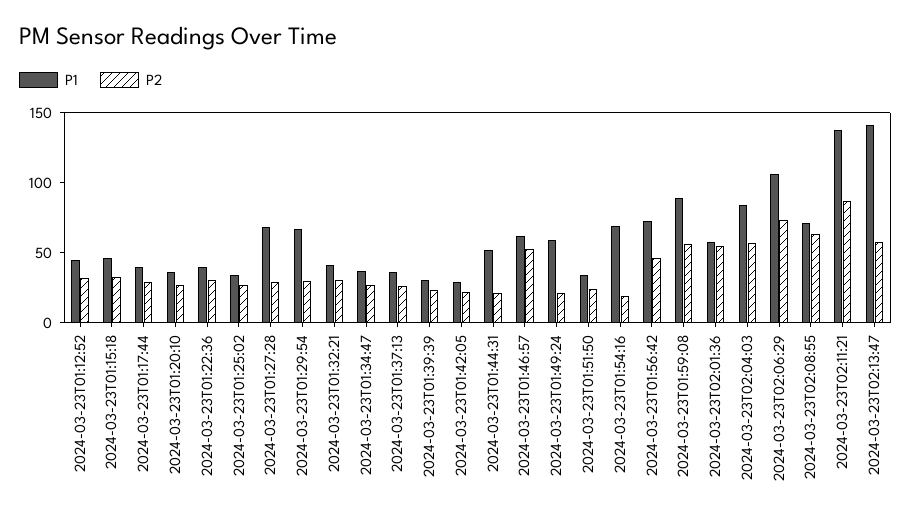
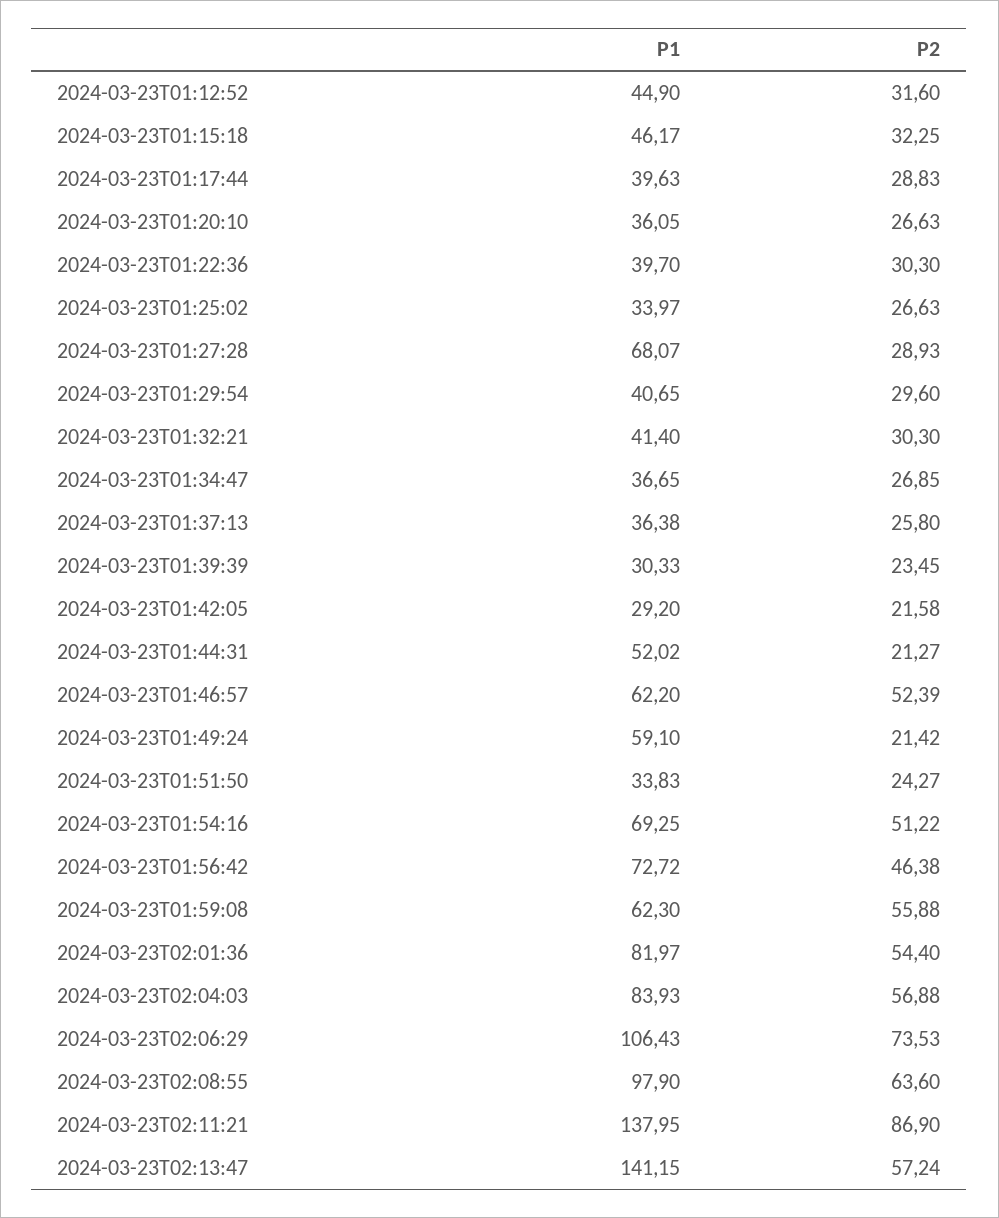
  {
    "P1": {
      "2024-03-23T01:12:52": 44.9,
      "2024-03-23T01:15:18": 46.17,
      "2024-03-23T01:17:44": 39.63,
      "2024-03-23T01:20:10": 36.05,
      "2024-03-23T01:22:36": 39.7,
      "2024-03-23T01:25:02": 33.97,
      "2024-03-23T01:27:28": 68.07,
-     "2024-03-23T01:29:54": 70,
+     "2024-03-23T01:29:54": 40.65,
      "2024-03-23T01:32:21": 41.4,
      "2024-03-23T01:34:47": 36.65,
      "2024-03-23T01:37:13": 36.38,
      "2024-03-23T01:39:39": 30.33,
      "2024-03-23T01:42:05": 29.2,
      "2024-03-23T01:44:31": 52.02,
      "2024-03-23T01:46:57": 62.2,
      "2024-03-23T01:49:24": 59.1,
      "2024-03-23T01:51:50": 33.83,
      "2024-03-23T01:54:16": 69.25,
      "2024-03-23T01:56:42": 72.72,
-     "2024-03-23T01:59:08": 90,
+     "2024-03-23T01:59:08": 62.3,
-     "2024-03-23T02:01:36": 60,
+     "2024-03-23T02:01:36": 81.97,
      "2024-03-23T02:04:03": 83.93,
      "2024-03-23T02:06:29": 106.43,
-     "2024-03-23T02:08:55": 70,
+     "2024-03-23T02:08:55": 97.9,
      "2024-03-23T02:11:21": 137.95,
      "2024-03-23T02:13:47": 141.15
    },
    "P2": {
      "2024-03-23T01:12:52": 31.6,
      "2024-03-23T01:15:18": 32.25,
      "2024-03-23T01:17:44": 28.83,
      "2024-03-23T01:20:10": 26.63,
      "2024-03-23T01:22:36": 30.3,
      "2024-03-23T01:25:02": 26.63,
      "2024-03-23T01:27:28": 28.93,
      "2024-03-23T01:29:54": 29.6,
      "2024-03-23T01:32:21": 30.3,
      "2024-03-23T01:34:47": 26.85,
      "2024-03-23T01:37:13": 25.8,
      "2024-03-23T01:39:39": 23.45,
      "2024-03-23T01:42:05": 21.58,
      "2024-03-23T01:44:31": 21.27,
      "2024-03-23T01:46:57": 52.39,
      "2024-03-23T01:49:24": 21.42,
      "2024-03-23T01:51:50": 24.27,
-     "2024-03-23T01:54:16": 20,
+     "2024-03-23T01:54:16": 51.22,
      "2024-03-23T01:56:42": 46.38,
      "2024-03-23T01:59:08": 55.88,
      "2024-03-23T02:01:36": 54.4,
      "2024-03-23T02:04:03": 56.88,
      "2024-03-23T02:06:29": 73.53,
      "2024-03-23T02:08:55": 63.6,
      "2024-03-23T02:11:21": 86.9,
      "2024-03-23T02:13:47": 57.24
    }
  }

